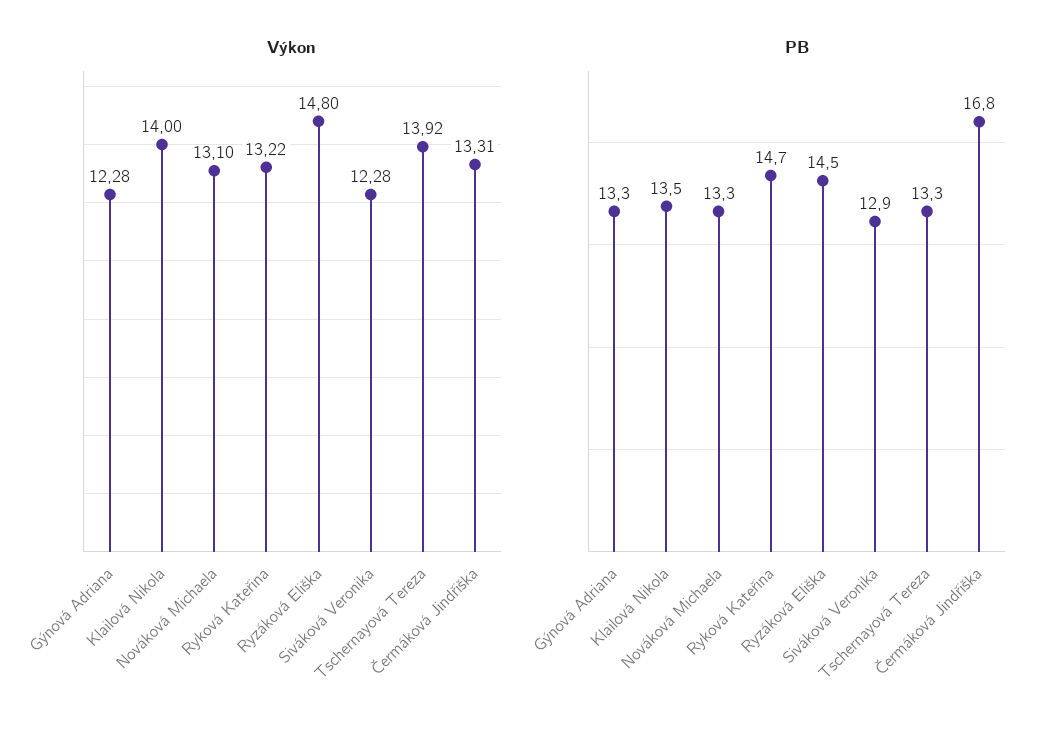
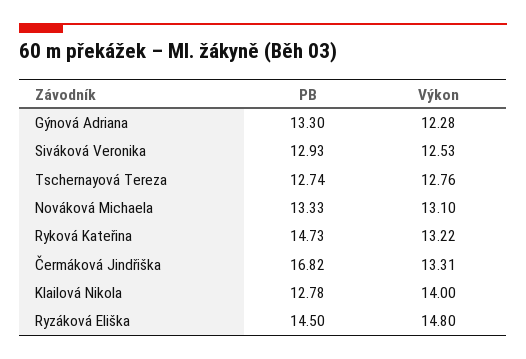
  {
    "Výkon": {
      "Gýnová Adriana": 12.28,
      "Klailová Nikola": 14,
      "Nováková Michaela": 13.1,
      "Ryková Kateřina": 13.22,
      "Ryzáková Eliška": 14.8,
-     "Siváková Veronika": 12.28,
+     "Siváková Veronika": 12.53,
-     "Tschernayová Tereza": 13.92,
+     "Tschernayová Tereza": 12.76,
      "Čermáková Jindřiška": 13.31
    },
    "PB": {
      "Gýnová Adriana": 13.3,
-     "Klailová Nikola": 13.5,
+     "Klailová Nikola": 12.78,
      "Nováková Michaela": 13.33,
      "Ryková Kateřina": 14.73,
      "Ryzáková Eliška": 14.5,
      "Siváková Veronika": 12.93,
-     "Tschernayová Tereza": 13.3,
+     "Tschernayová Tereza": 12.74,
      "Čermáková Jindřiška": 16.82
    }
  }

